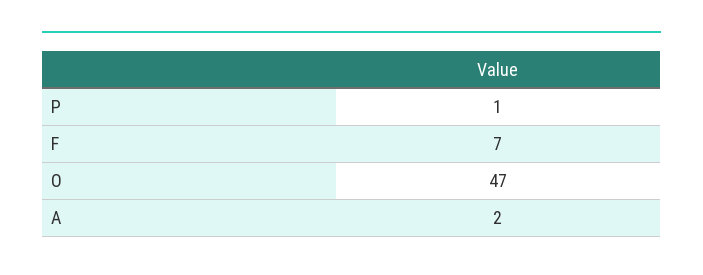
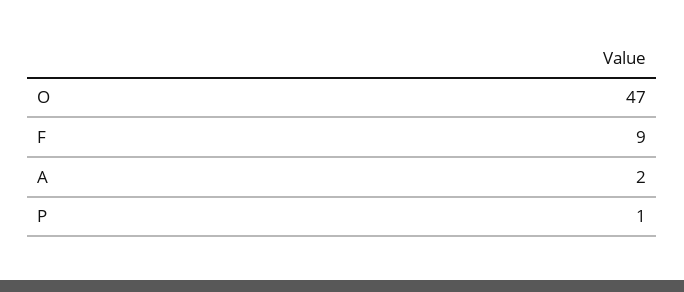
  {
    "P": 1,
-   "F": 7,
+   "F": 9,
    "O": 47,
    "A": 2
  }

